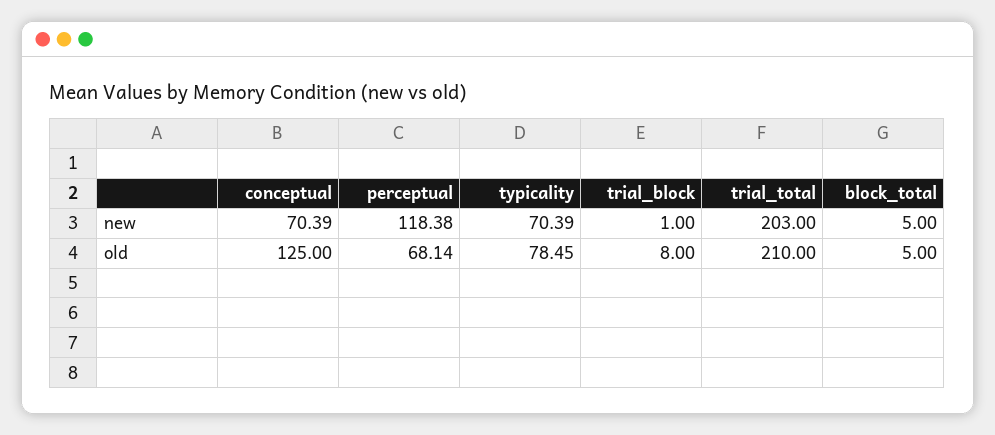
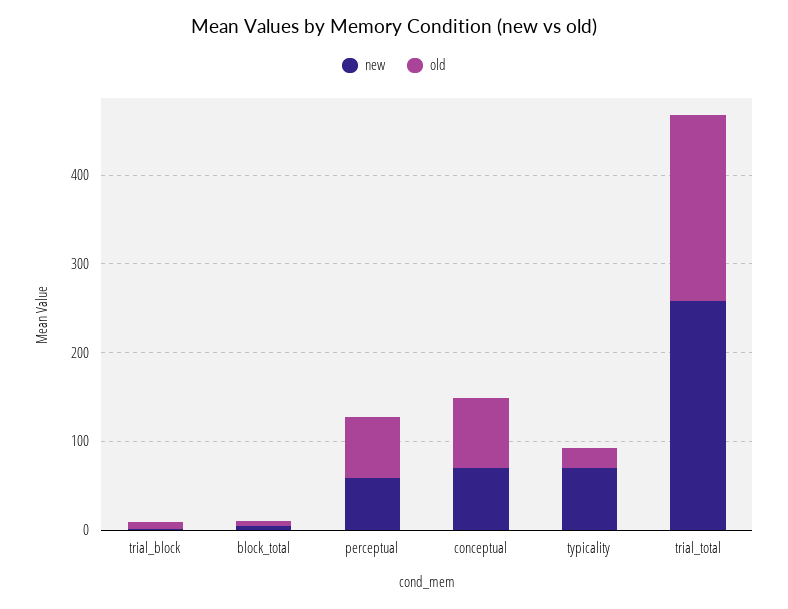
  {
    "new": {
      "conceptual": 70.39,
-     "perceptual": 118.38,
+     "perceptual": 60,
      "typicality": 70.39,
      "trial_block": 1,
-     "trial_total": 203,
+     "trial_total": 260,
      "block_total": 5
    },
    "old": {
-     "conceptual": 125,
+     "conceptual": 80,
      "perceptual": 68.14,
-     "typicality": 78.45,
+     "typicality": 20,
      "trial_block": 8,
      "trial_total": 210,
      "block_total": 5
    }
  }

